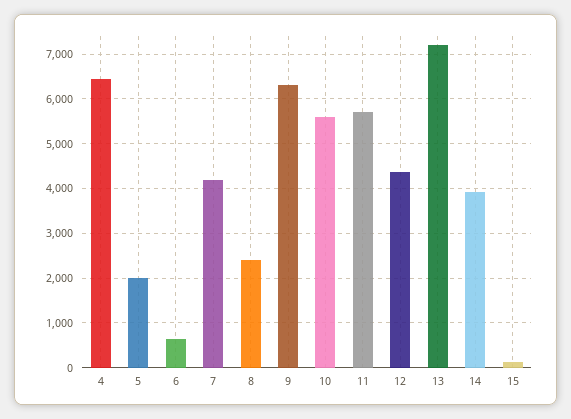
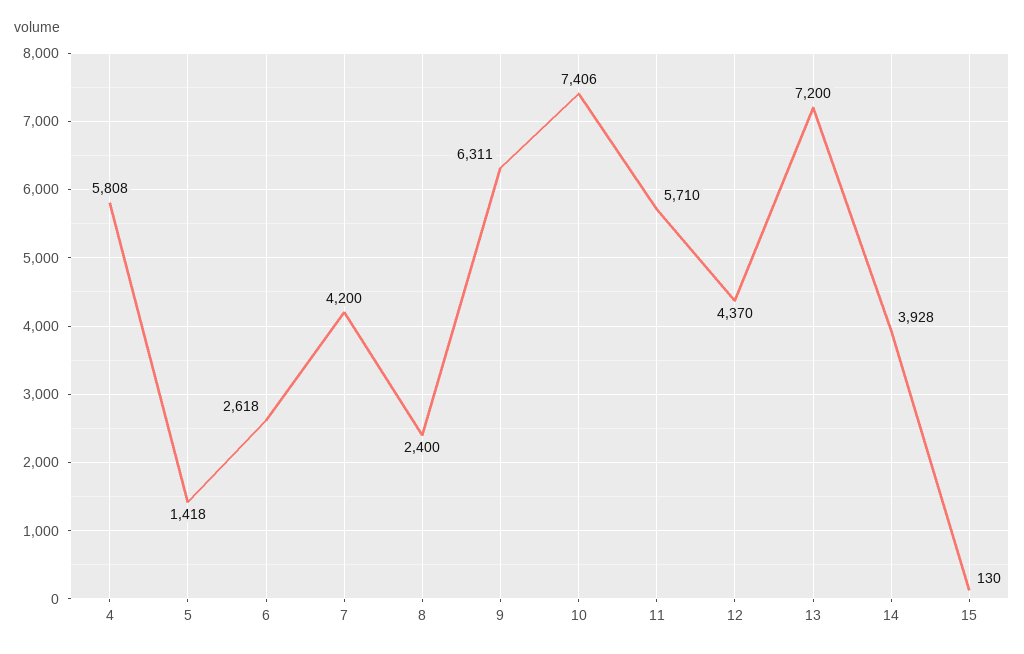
  {
-   "4": 6400,
+   "4": 5808,
-   "5": 2000,
+   "5": 1418,
-   "6": 600,
+   "6": 2618,
    "7": 4200,
    "8": 2400,
    "9": 6311,
-   "10": 5600,
+   "10": 7406,
    "11": 5710,
    "12": 4370,
    "13": 7200,
    "14": 3928,
    "15": 130
  }

